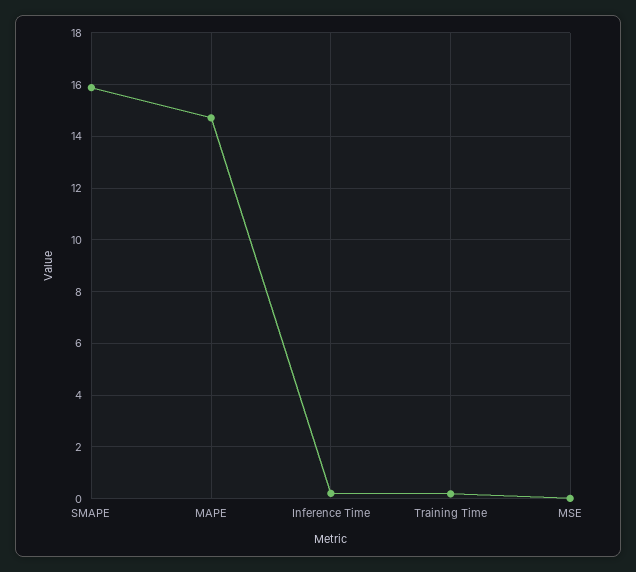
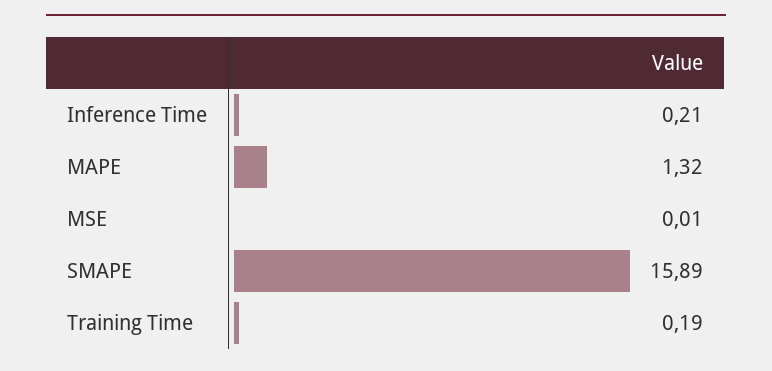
  {
    "SMAPE": 15.89,
-   "MAPE": 14.75,
+   "MAPE": 1.32,
    "Inference Time": 0.21,
    "Training Time": 0.19,
    "MSE": 0.01
  }

